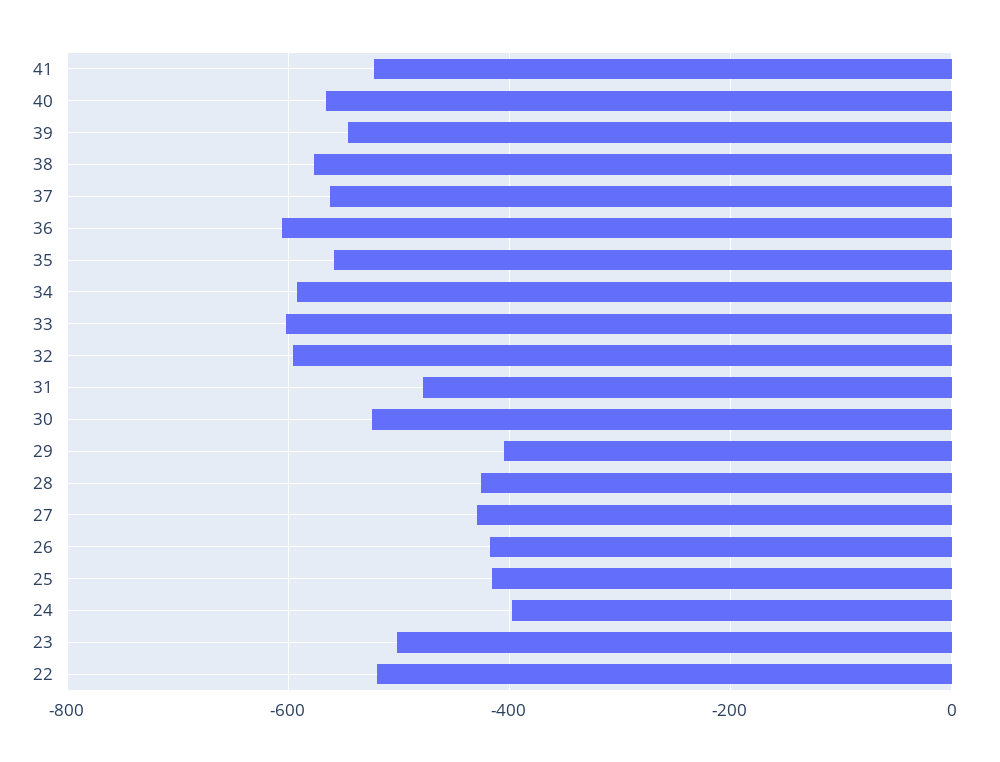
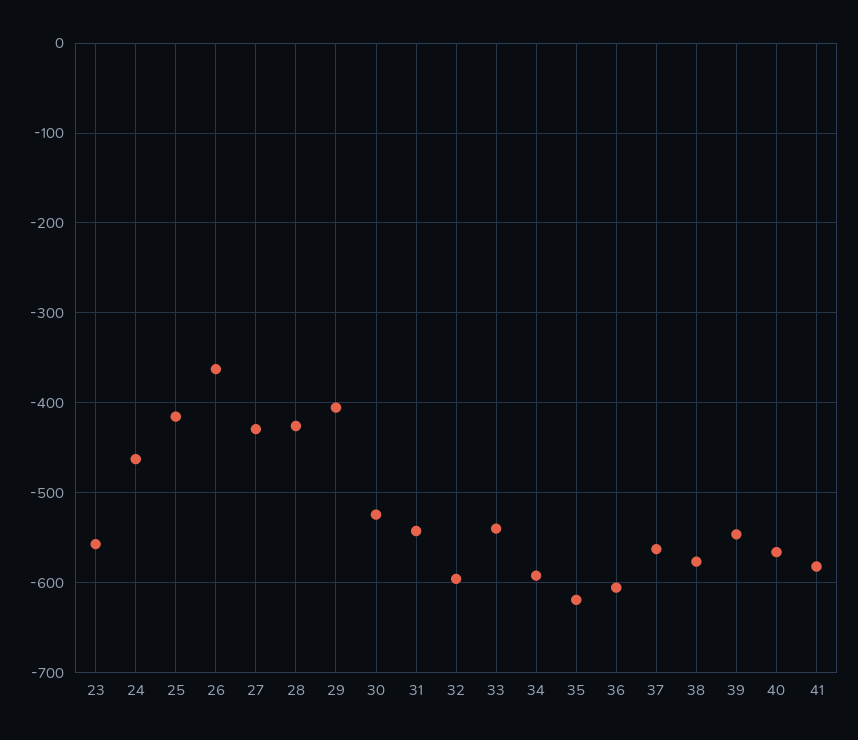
  {
-   "41": -520,
+   "41": -580,
    "40": -570,
    "39": -550,
    "38": -580,
    "37": -560,
    "36": -610,
-   "35": -560,
+   "35": -620,
    "34": -590,
-   "33": -600,
+   "33": -540,
    "32": -600,
-   "31": -480,
+   "31": -540,
    "30": -520,
    "29": -410,
    "28": -430,
    "27": -430,
-   "26": -420,
+   "26": -360,
    "25": -420,
-   "24": -400,
+   "24": -460,
-   "23": -500,
+   "23": -560
-   "22": -520
  }

